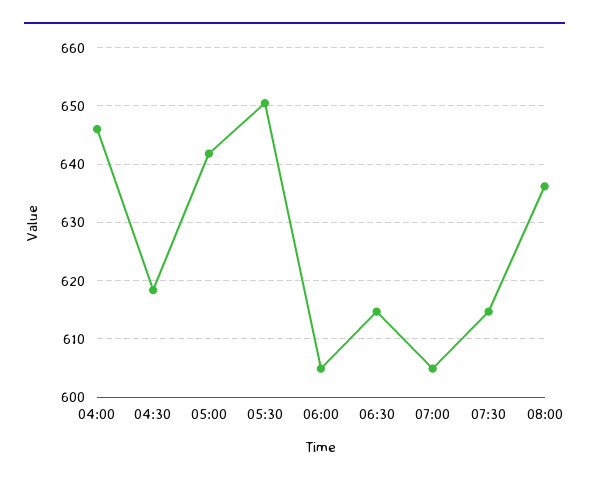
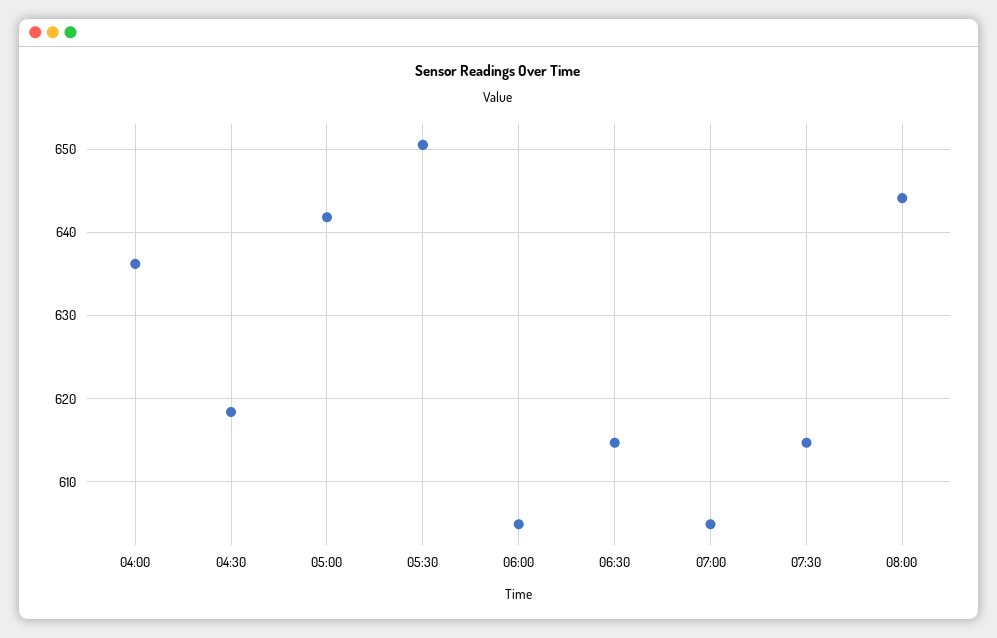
  {
-   "04:00": 646,
+   "04:00": 636,
    "04:30": 618,
    "05:00": 642,
    "05:30": 651,
    "06:00": 605,
    "06:30": 615,
    "07:00": 605,
    "07:30": 615,
-   "08:00": 636
+   "08:00": 644
  }

